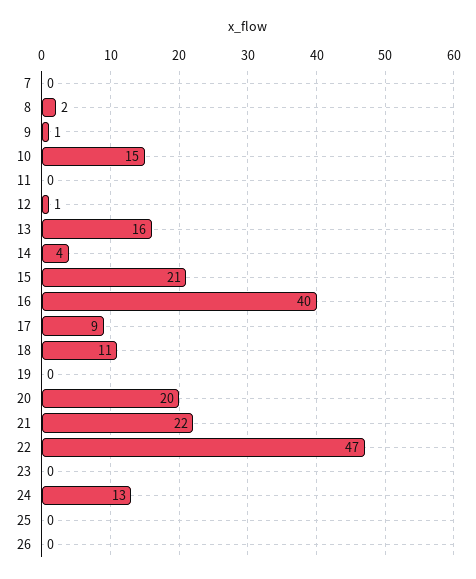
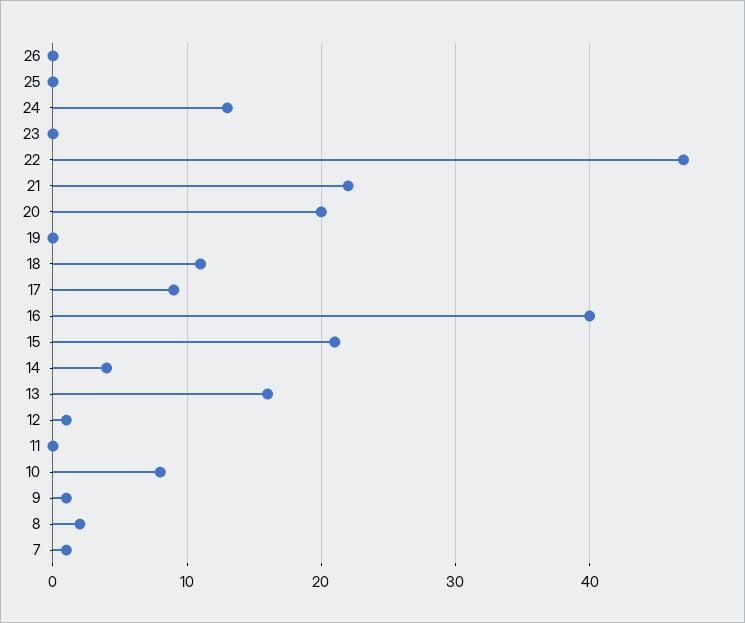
  {
-   "7": 0,
+   "7": 1,
    "8": 2,
    "9": 1,
-   "10": 15,
+   "10": 8,
    "11": 0,
    "12": 1,
    "13": 16,
    "14": 4,
    "15": 21,
    "16": 40,
    "17": 9,
    "18": 11,
    "19": 0,
    "20": 20,
    "21": 22,
    "22": 47,
    "23": 0,
    "24": 13,
    "25": 0,
    "26": 0
  }

